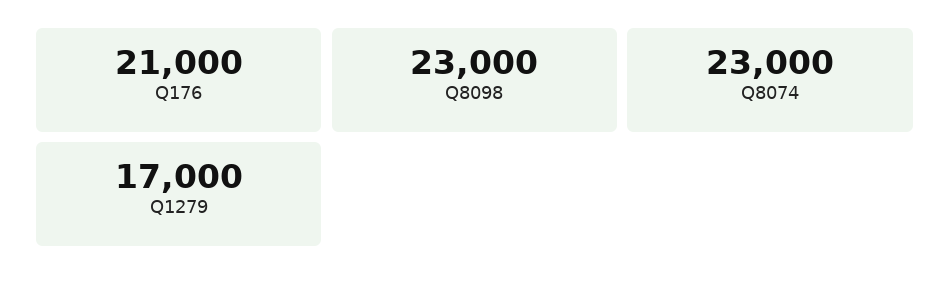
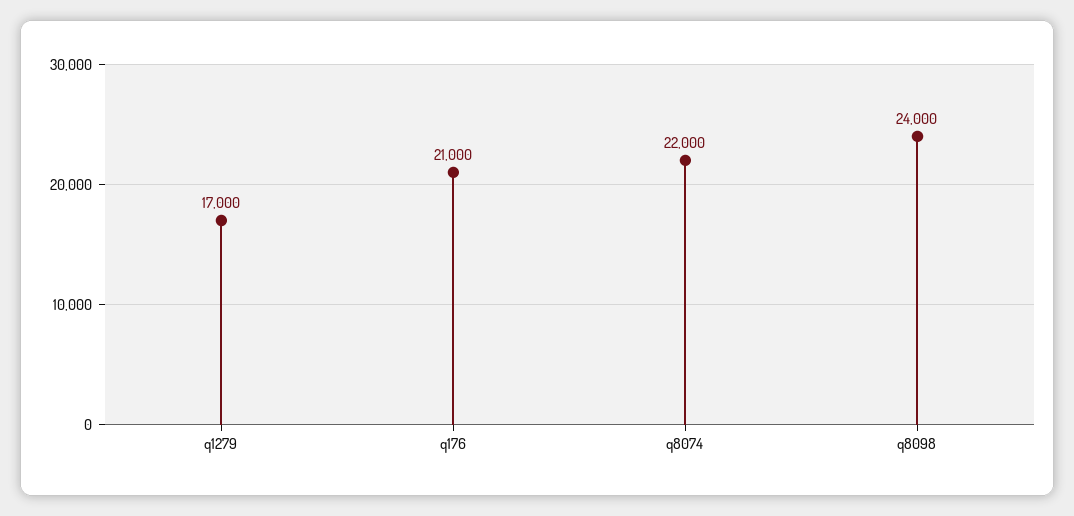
  {
    "Q176": 21000,
-   "Q8098": 23000,
+   "Q8098": 24000,
-   "Q8074": 23000,
+   "Q8074": 22000,
    "Q1279": 17000
  }

